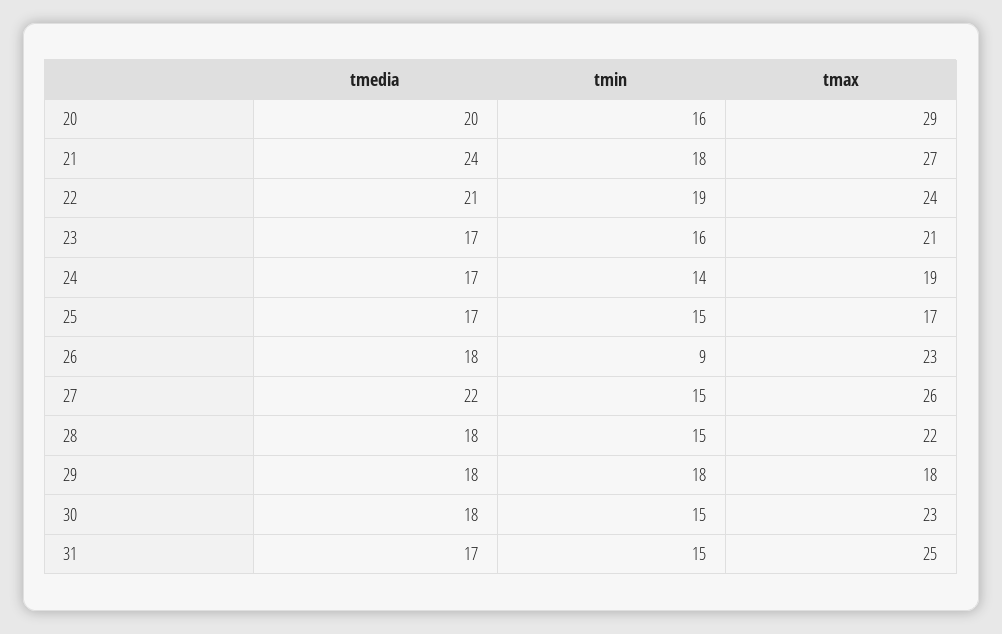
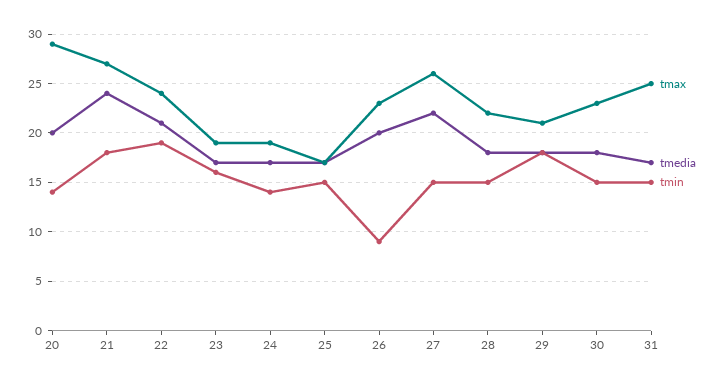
  {
    "tmedia": {
      "20": 20,
      "21": 24,
      "22": 21,
      "23": 17,
      "24": 17,
      "25": 17,
-     "26": 18,
+     "26": 20,
      "27": 22,
      "28": 18,
      "29": 18,
      "30": 18,
      "31": 17
    },
    "tmin": {
-     "20": 16,
+     "20": 14,
      "21": 18,
      "22": 19,
      "23": 16,
      "24": 14,
      "25": 15,
      "26": 9,
      "27": 15,
      "28": 15,
      "29": 18,
      "30": 15,
      "31": 15
    },
    "tmax": {
      "20": 29,
      "21": 27,
      "22": 24,
-     "23": 21,
+     "23": 19,
      "24": 19,
      "25": 17,
      "26": 23,
      "27": 26,
      "28": 22,
-     "29": 18,
+     "29": 21,
      "30": 23,
      "31": 25
    }
  }

